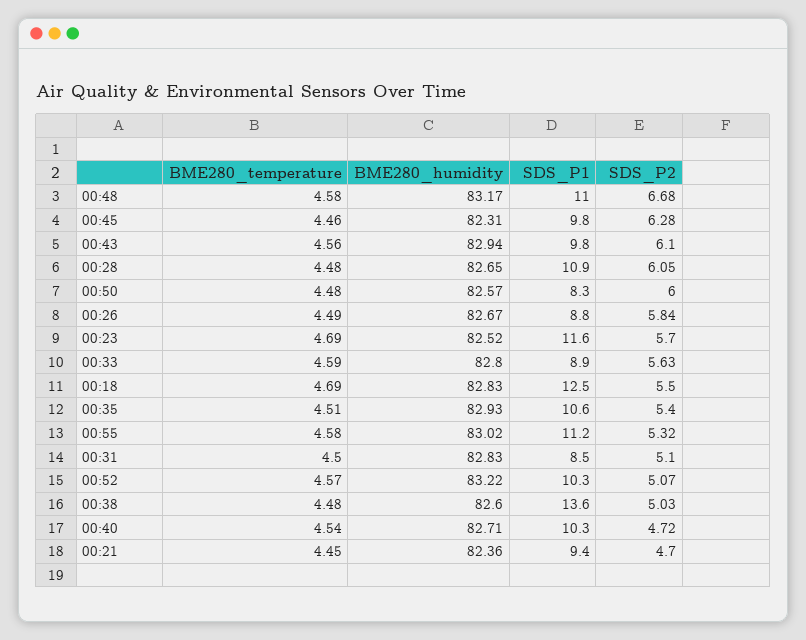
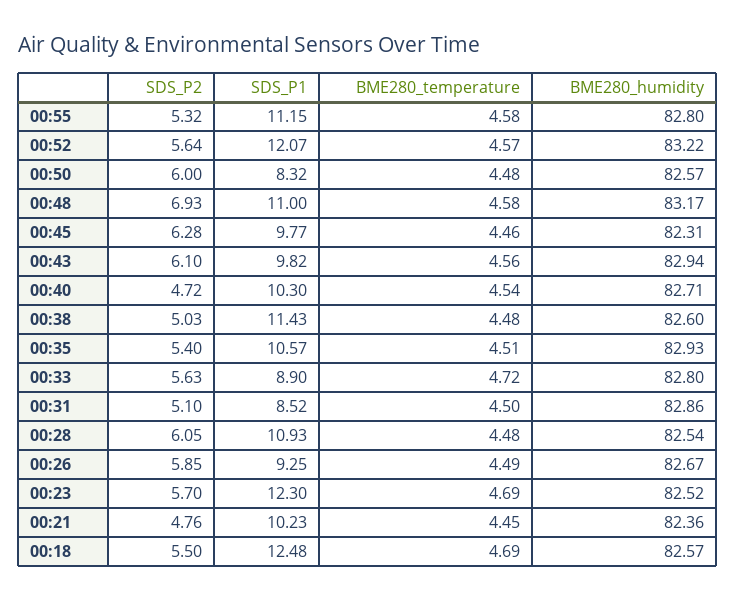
  {
    "BME280_temperature": {
      "00:48": 4.58,
      "00:45": 4.46,
      "00:43": 4.56,
      "00:28": 4.48,
      "00:50": 4.48,
      "00:26": 4.49,
      "00:23": 4.69,
-     "00:33": 4.59,
+     "00:33": 4.72,
      "00:18": 4.69,
      "00:35": 4.51,
      "00:55": 4.58,
      "00:31": 4.5,
      "00:52": 4.57,
      "00:38": 4.48,
      "00:40": 4.54,
      "00:21": 4.45
    },
    "BME280_humidity": {
      "00:48": 83.17,
      "00:45": 82.31,
      "00:43": 82.94,
-     "00:28": 82.65,
+     "00:28": 82.54,
      "00:50": 82.57,
      "00:26": 82.67,
      "00:23": 82.52,
      "00:33": 82.8,
-     "00:18": 82.83,
+     "00:18": 82.57,
      "00:35": 82.93,
-     "00:55": 83.02,
+     "00:55": 82.8,
-     "00:31": 82.83,
+     "00:31": 82.86,
      "00:52": 83.22,
      "00:38": 82.6,
      "00:40": 82.71,
      "00:21": 82.36
    },
    "SDS_P1": {
      "00:48": 11,
      "00:45": 9.77,
      "00:43": 9.82,
      "00:28": 10.93,
      "00:50": 8.32,
-     "00:26": 8.8,
+     "00:26": 9.25,
-     "00:23": 11.6,
+     "00:23": 12.3,
      "00:33": 8.9,
      "00:18": 12.48,
      "00:35": 10.57,
      "00:55": 11.15,
      "00:31": 8.52,
-     "00:52": 10.3,
+     "00:52": 12.07,
-     "00:38": 13.6,
+     "00:38": 11.43,
      "00:40": 10.3,
-     "00:21": 9.4
+     "00:21": 10.23
    },
    "SDS_P2": {
-     "00:48": 6.68,
+     "00:48": 6.93,
      "00:45": 6.28,
      "00:43": 6.1,
      "00:28": 6.05,
      "00:50": 6,
-     "00:26": 5.84,
+     "00:26": 5.85,
      "00:23": 5.7,
      "00:33": 5.63,
      "00:18": 5.5,
      "00:35": 5.4,
      "00:55": 5.32,
      "00:31": 5.1,
-     "00:52": 5.07,
+     "00:52": 5.64,
      "00:38": 5.03,
      "00:40": 4.72,
-     "00:21": 4.7
+     "00:21": 4.76
    }
  }

